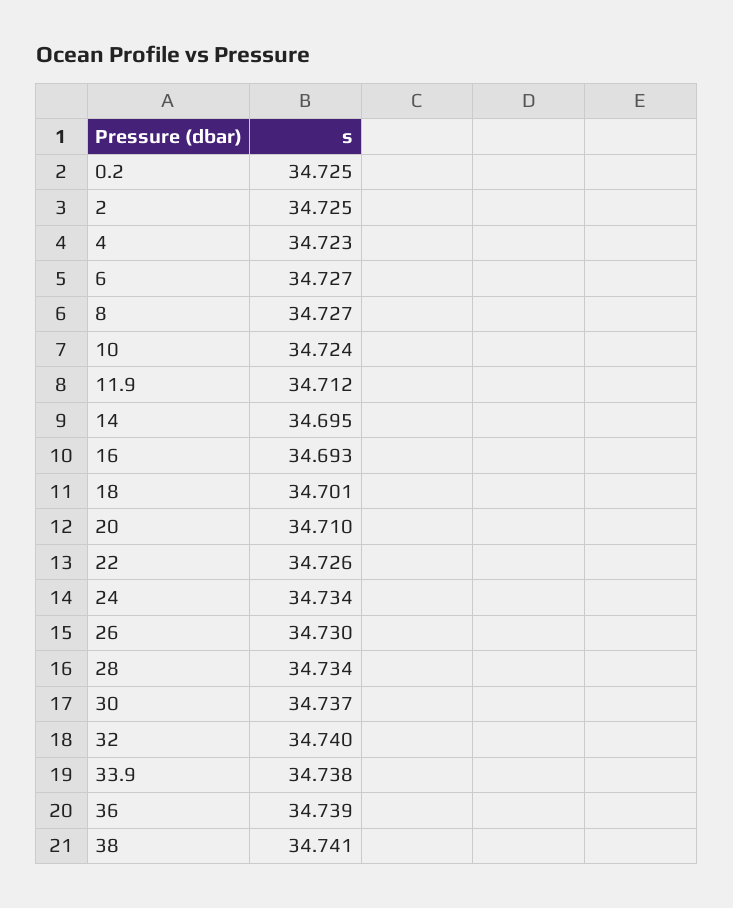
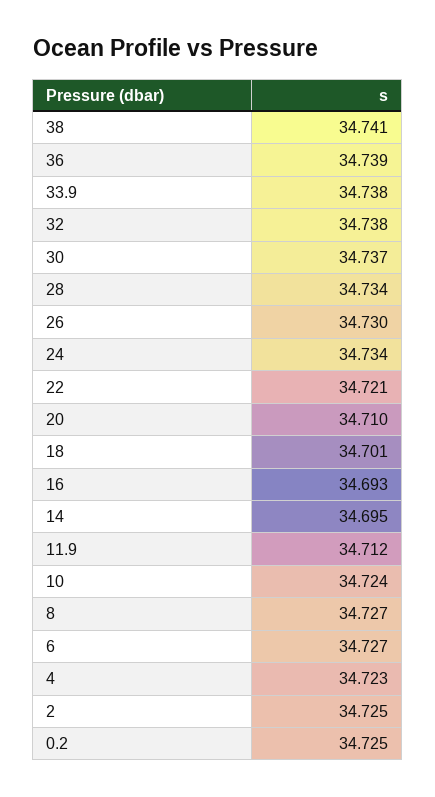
  {
    "0.2": 34.725,
    "2": 34.725,
    "4": 34.723,
    "6": 34.727,
    "8": 34.727,
    "10": 34.724,
    "11.9": 34.712,
    "14": 34.695,
    "16": 34.693,
    "18": 34.701,
    "20": 34.71,
-   "22": 34.726,
+   "22": 34.721,
    "24": 34.734,
    "26": 34.73,
    "28": 34.734,
    "30": 34.737,
-   "32": 34.74,
+   "32": 34.738,
    "33.9": 34.738,
    "36": 34.739,
    "38": 34.741
  }

